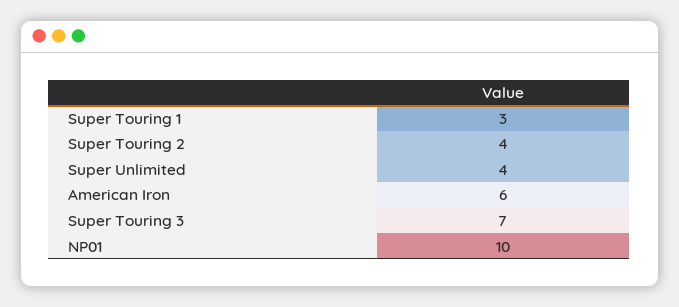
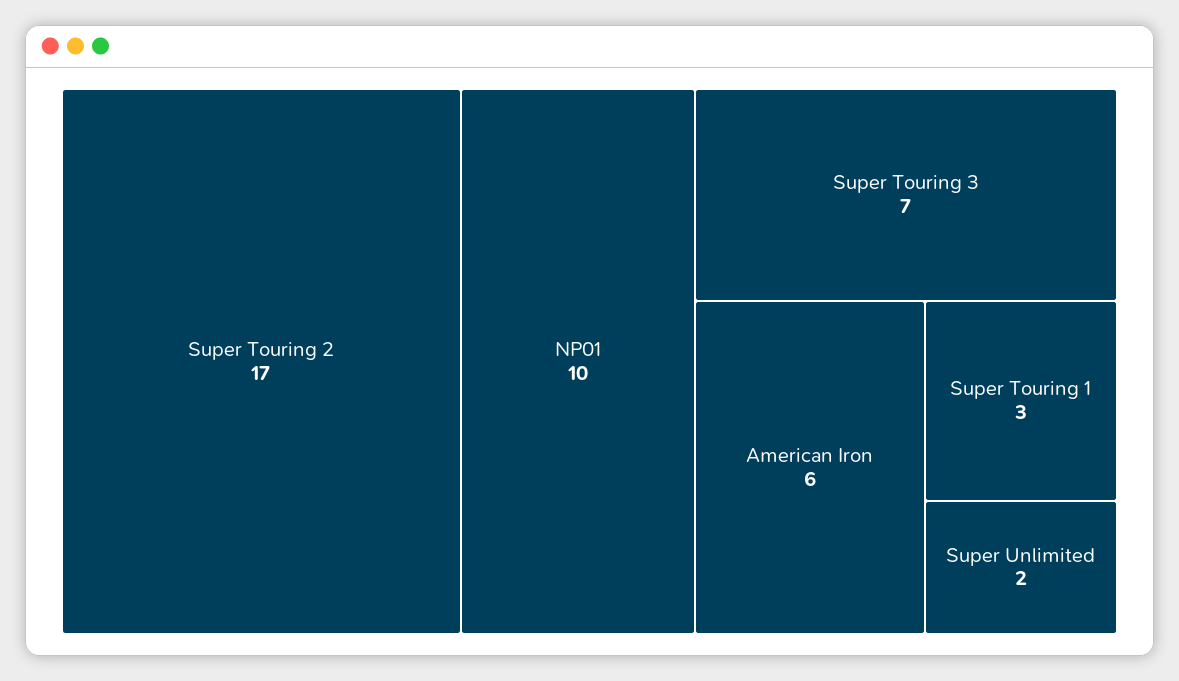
  {
    "Super Touring 1": 3,
-   "Super Touring 2": 4,
+   "Super Touring 2": 17,
-   "Super Unlimited": 4,
+   "Super Unlimited": 2,
    "American Iron": 6,
    "Super Touring 3": 7,
    "NP01": 10
  }

